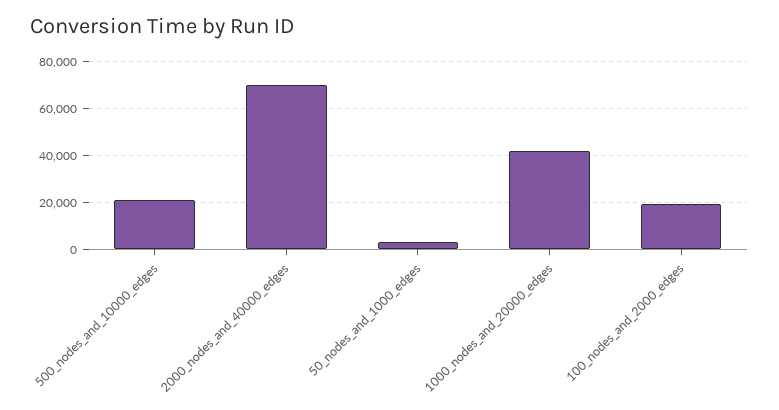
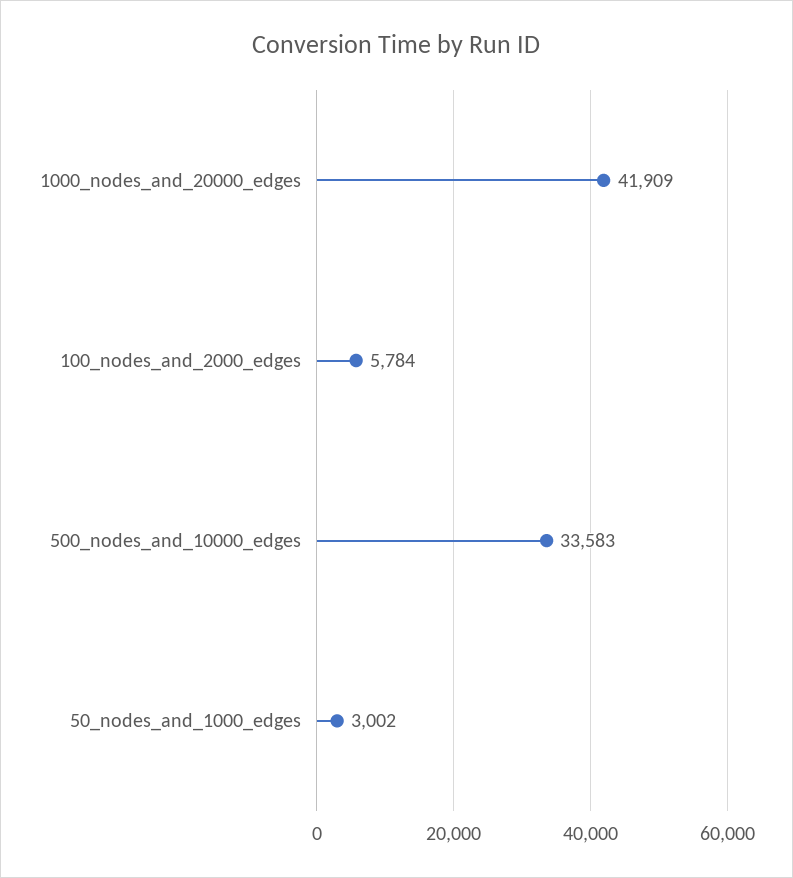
  {
-   "500_nodes_and_10000_edges": 20000,
+   "500_nodes_and_10000_edges": 33583,
-   "2000_nodes_and_40000_edges": 70000,
    "50_nodes_and_1000_edges": 3002,
    "1000_nodes_and_20000_edges": 41909,
-   "100_nodes_and_2000_edges": 20000
+   "100_nodes_and_2000_edges": 5784
  }

